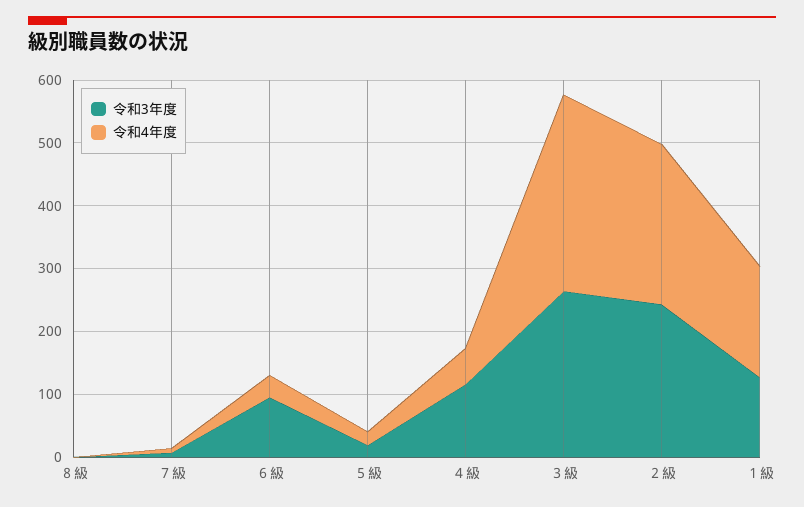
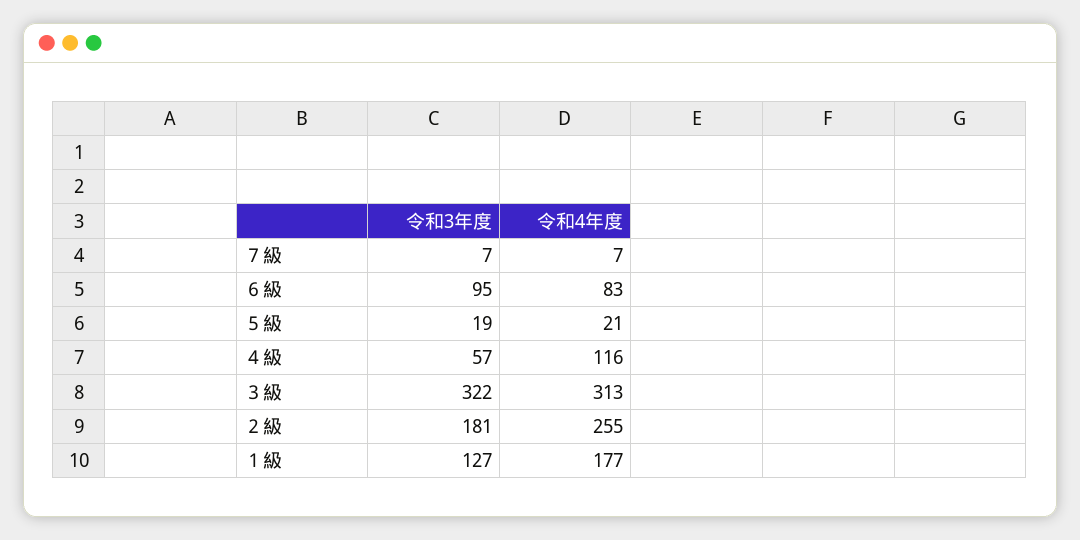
  {
    "令和3年度": {
-     "８級": 0,
      "７級": 7,
      "６級": 95,
      "５級": 19,
-     "４級": 120,
+     "４級": 57,
-     "３級": 260,
+     "３級": 322,
-     "２級": 240,
+     "２級": 181,
      "１級": 127
    },
    "令和4年度": {
-     "８級": 0,
      "７級": 7,
-     "６級": 40,
+     "６級": 83,
      "５級": 21,
-     "４級": 60,
+     "４級": 116,
      "３級": 313,
      "２級": 255,
      "１級": 177
    }
  }

